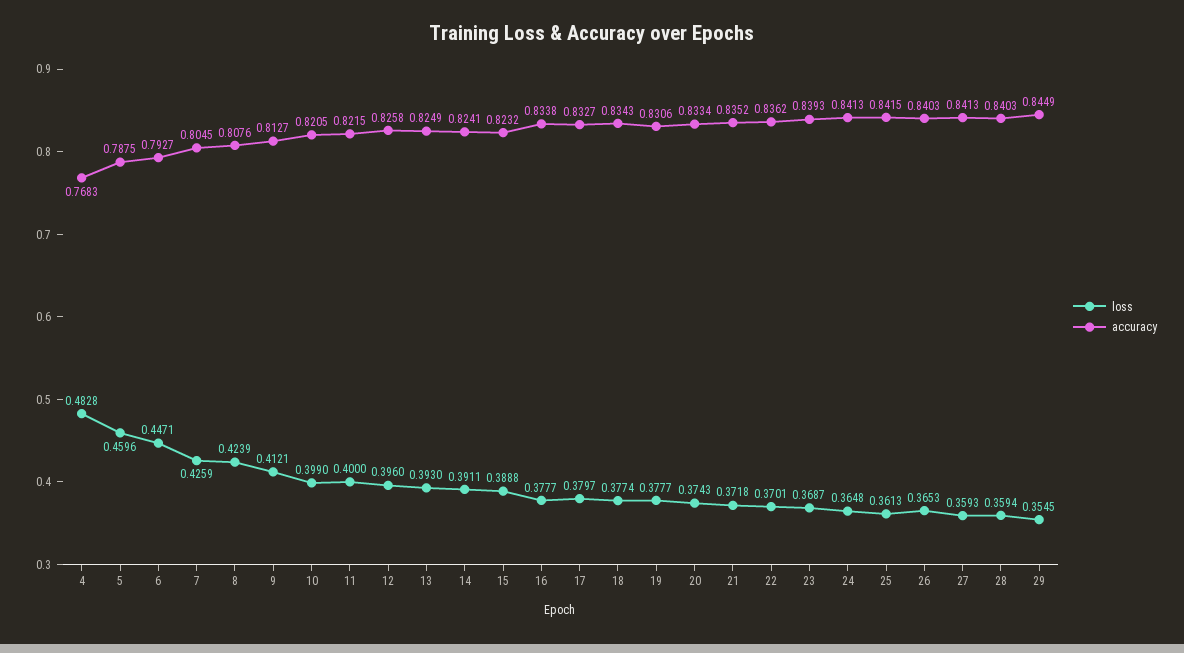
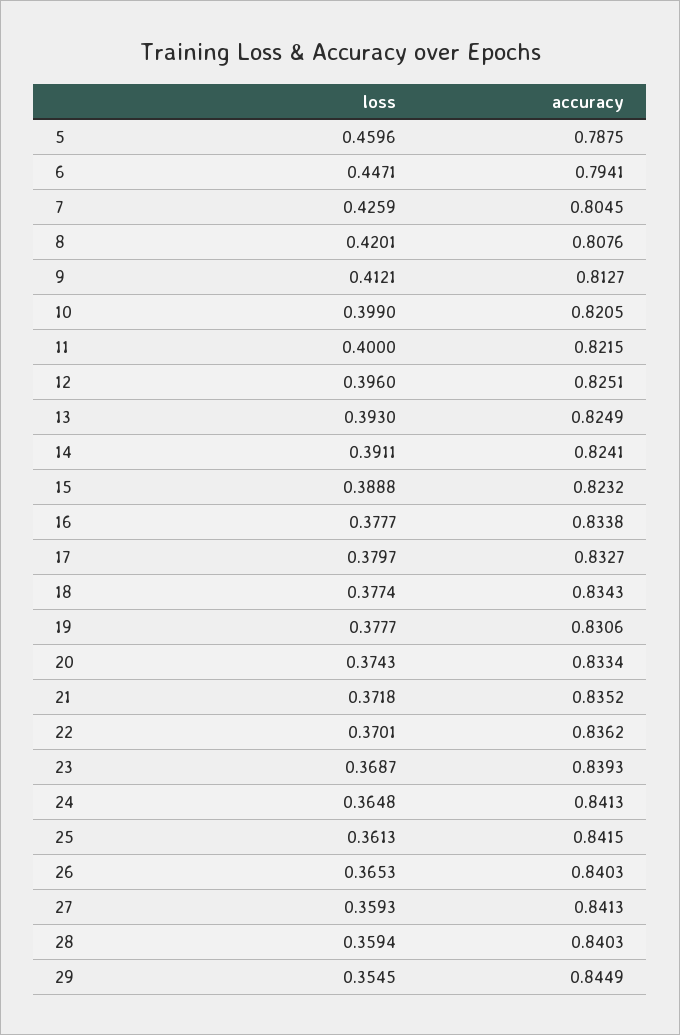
  {
    "loss": {
-     "4": 0.4828,
      "5": 0.4596,
      "6": 0.4471,
      "7": 0.4259,
-     "8": 0.4239,
+     "8": 0.4201,
      "9": 0.4121,
      "10": 0.399,
      "11": 0.4,
      "12": 0.396,
      "13": 0.393,
      "14": 0.3911,
      "15": 0.3888,
      "16": 0.3777,
      "17": 0.3797,
      "18": 0.3774,
      "19": 0.3777,
      "20": 0.3743,
      "21": 0.3718,
      "22": 0.3701,
      "23": 0.3687,
      "24": 0.3648,
      "25": 0.3613,
      "26": 0.3653,
      "27": 0.3593,
      "28": 0.3594,
      "29": 0.3545
    },
    "accuracy": {
-     "4": 0.7683,
      "5": 0.7875,
-     "6": 0.7927,
+     "6": 0.7941,
      "7": 0.8045,
      "8": 0.8076,
      "9": 0.8127,
      "10": 0.8205,
      "11": 0.8215,
-     "12": 0.8258,
+     "12": 0.8251,
      "13": 0.8249,
      "14": 0.8241,
      "15": 0.8232,
      "16": 0.8338,
      "17": 0.8327,
      "18": 0.8343,
      "19": 0.8306,
      "20": 0.8334,
      "21": 0.8352,
      "22": 0.8362,
      "23": 0.8393,
      "24": 0.8413,
      "25": 0.8415,
      "26": 0.8403,
      "27": 0.8413,
      "28": 0.8403,
      "29": 0.8449
    }
  }

